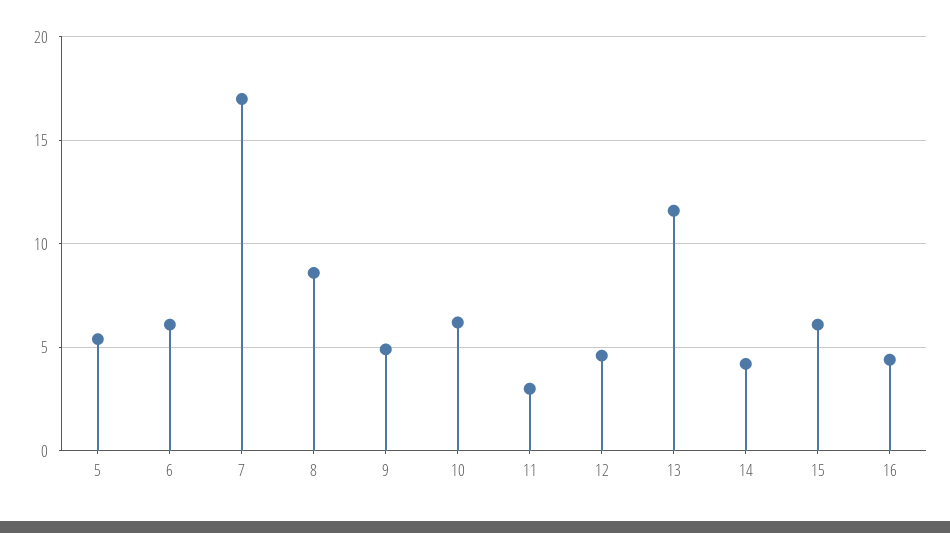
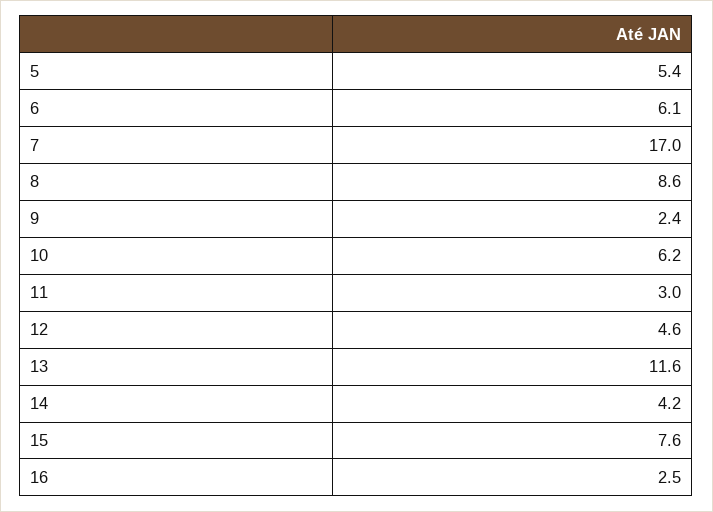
  {
    "5": 5.4,
    "6": 6.1,
    "7": 17,
    "8": 8.6,
-   "9": 5,
+   "9": 2.4,
    "10": 6.2,
    "11": 3,
    "12": 4.6,
    "13": 11.6,
    "14": 4.2,
-   "15": 6,
+   "15": 7.6,
-   "16": 4.5
+   "16": 2.5
  }

